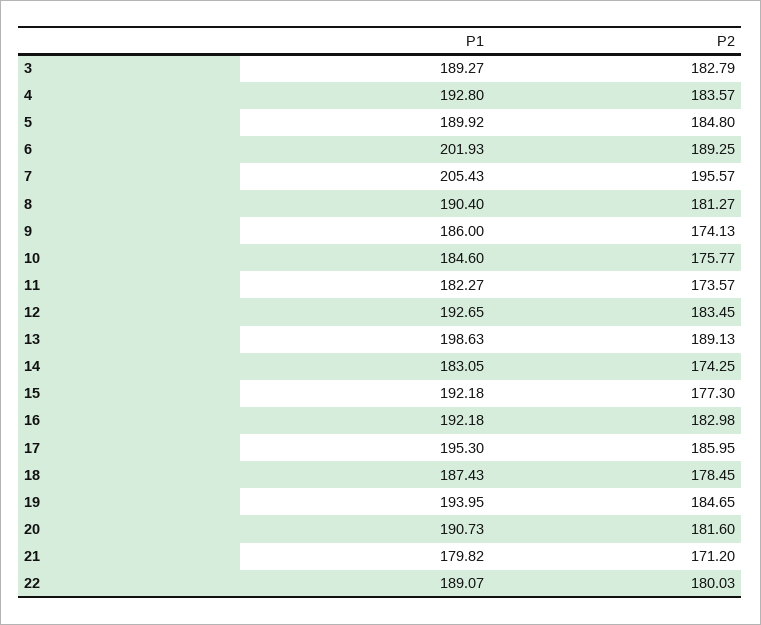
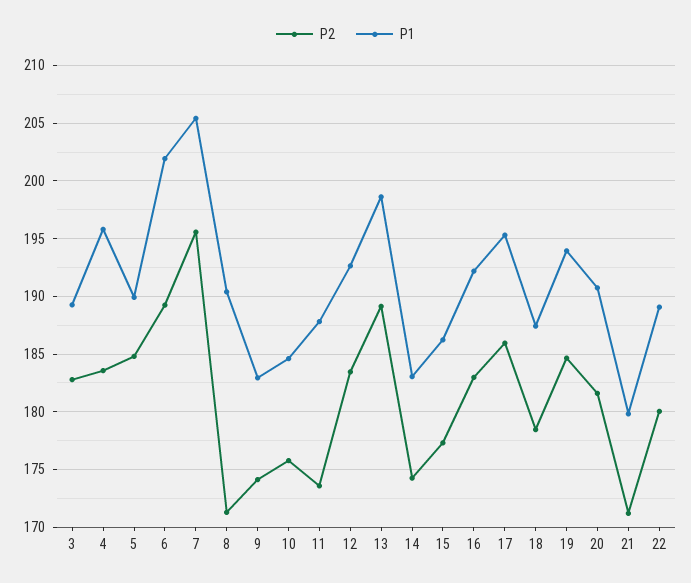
  {
    "P1": {
      "3": 189.27,
-     "4": 192.8,
+     "4": 196,
      "5": 189.92,
      "6": 201.93,
      "7": 205.43,
      "8": 190.4,
-     "9": 186,
+     "9": 183,
      "10": 184.6,
-     "11": 182.27,
+     "11": 188,
      "12": 192.65,
      "13": 198.63,
      "14": 183.05,
-     "15": 192.18,
+     "15": 186,
      "16": 192.18,
      "17": 195.3,
      "18": 187.43,
      "19": 193.95,
      "20": 190.73,
      "21": 179.82,
      "22": 189.07
    },
    "P2": {
      "3": 182.79,
      "4": 183.57,
      "5": 184.8,
      "6": 189.25,
      "7": 195.57,
-     "8": 181.27,
+     "8": 171,
      "9": 174.13,
      "10": 175.77,
      "11": 173.57,
      "12": 183.45,
      "13": 189.13,
      "14": 174.25,
      "15": 177.3,
      "16": 182.98,
      "17": 185.95,
      "18": 178.45,
      "19": 184.65,
      "20": 181.6,
      "21": 171.2,
      "22": 180.03
    }
  }

